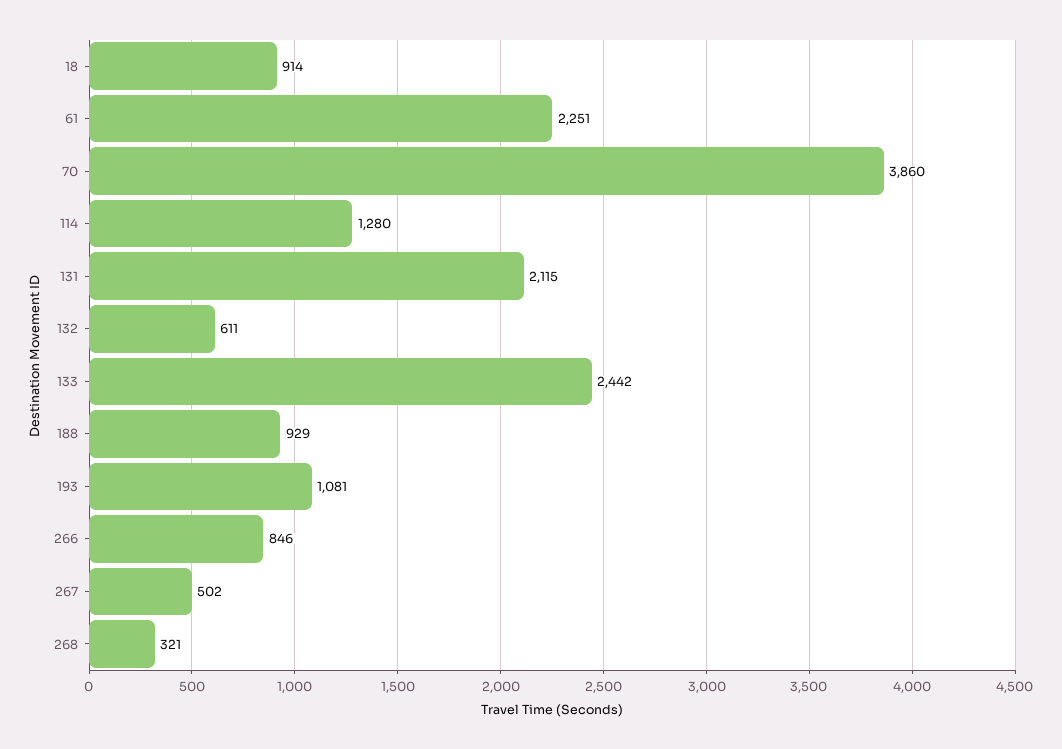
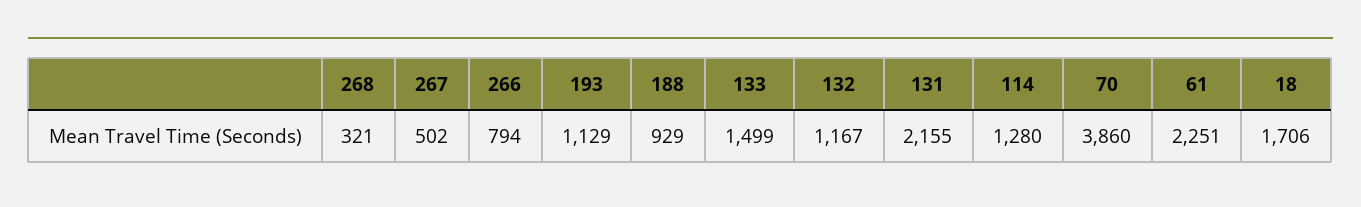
  {
-   "18": 914,
+   "18": 1706,
    "61": 2251,
    "70": 3860,
    "114": 1280,
-   "131": 2115,
+   "131": 2155,
-   "132": 611,
+   "132": 1167,
-   "133": 2442,
+   "133": 1499,
    "188": 929,
-   "193": 1081,
+   "193": 1129,
-   "266": 846,
+   "266": 794,
    "267": 502,
    "268": 321
  }

